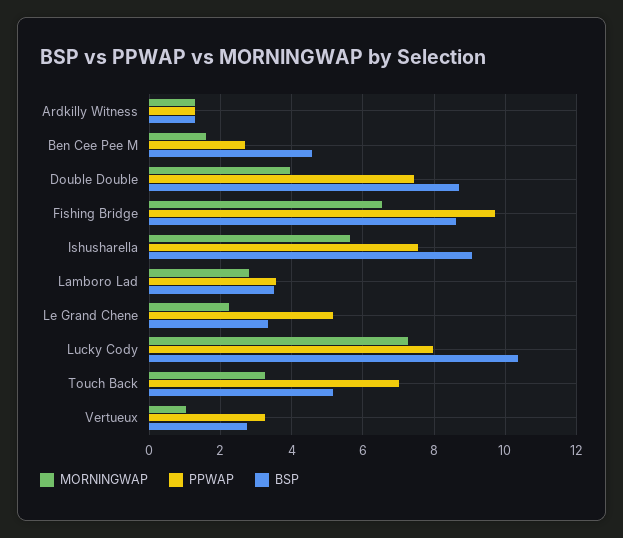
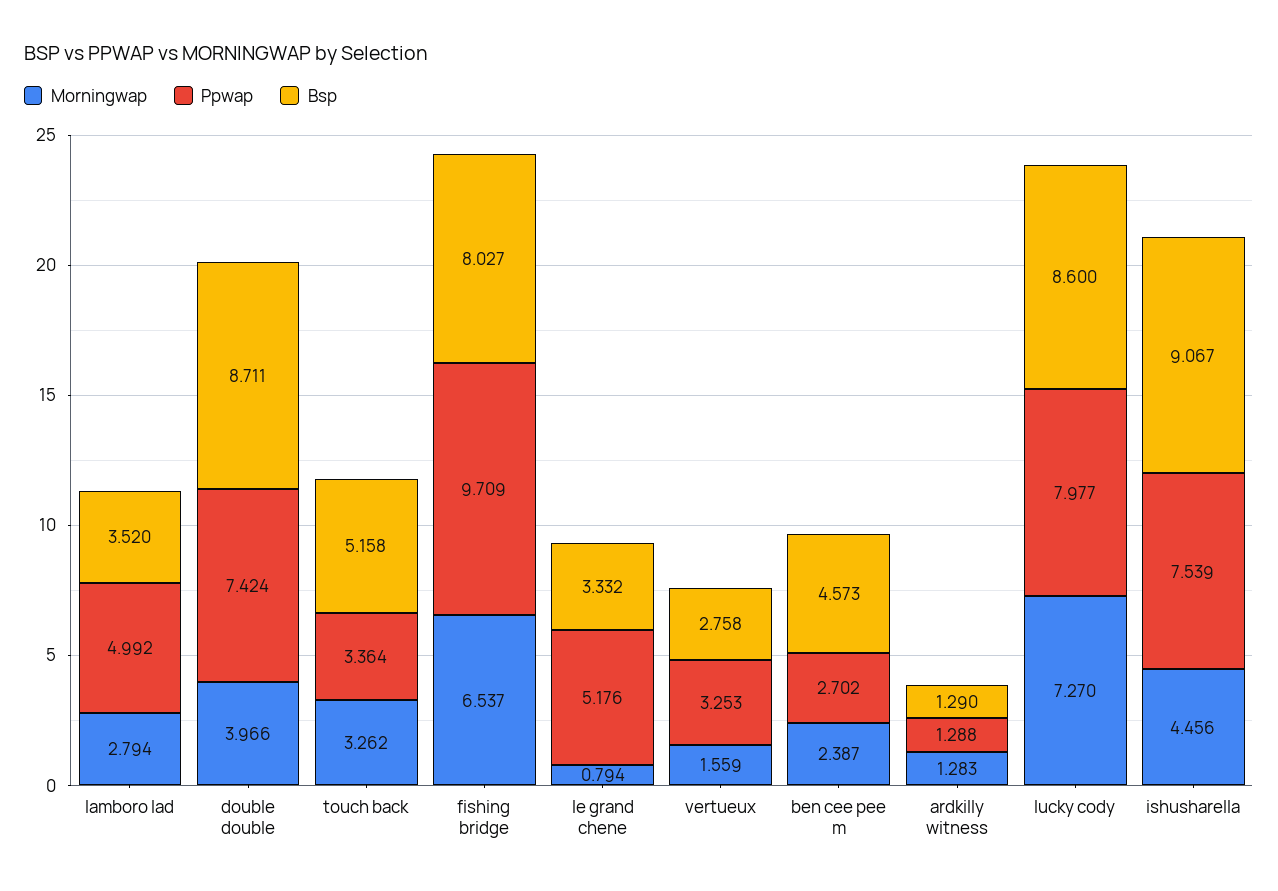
  {
    "MORNINGWAP": {
      "Ardkilly Witness": 1.283,
-     "Ben Cee Pee M": 1.6,
+     "Ben Cee Pee M": 2.387,
      "Double Double": 3.966,
      "Fishing Bridge": 6.537,
-     "Ishusharella": 5.6,
+     "Ishusharella": 4.456,
      "Lamboro Lad": 2.794,
-     "Le Grand Chene": 2.2,
+     "Le Grand Chene": 0.794,
      "Lucky Cody": 7.27,
      "Touch Back": 3.262,
-     "Vertueux": 1
+     "Vertueux": 1.559
    },
    "PPWAP": {
      "Ardkilly Witness": 1.288,
      "Ben Cee Pee M": 2.702,
      "Double Double": 7.424,
      "Fishing Bridge": 9.709,
      "Ishusharella": 7.539,
-     "Lamboro Lad": 3.6,
+     "Lamboro Lad": 4.992,
      "Le Grand Chene": 5.176,
      "Lucky Cody": 7.977,
-     "Touch Back": 7,
+     "Touch Back": 3.364,
      "Vertueux": 3.253
    },
    "BSP": {
      "Ardkilly Witness": 1.29,
      "Ben Cee Pee M": 4.573,
      "Double Double": 8.711,
-     "Fishing Bridge": 8.6,
+     "Fishing Bridge": 8.027,
      "Ishusharella": 9.067,
      "Lamboro Lad": 3.52,
      "Le Grand Chene": 3.332,
-     "Lucky Cody": 10.4,
+     "Lucky Cody": 8.6,
      "Touch Back": 5.158,
      "Vertueux": 2.758
    }
  }

